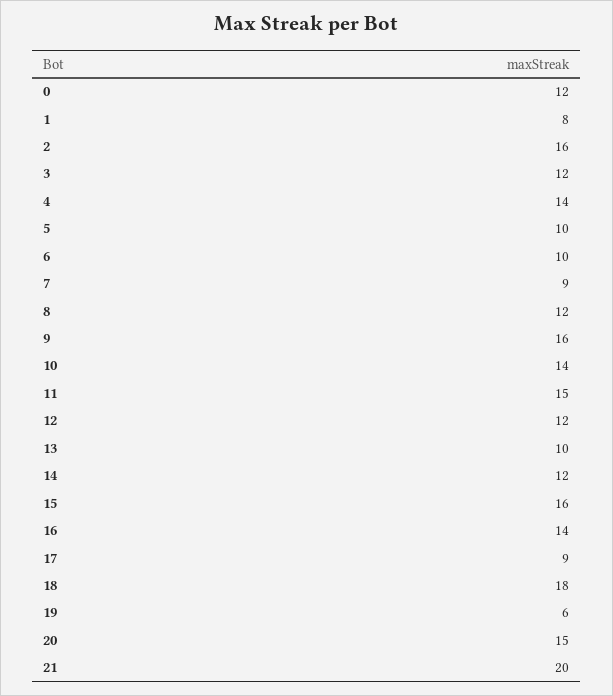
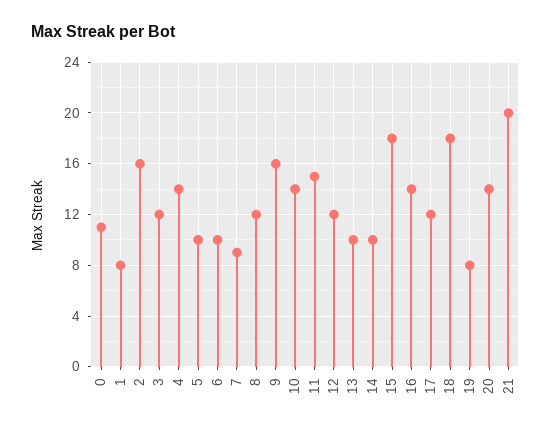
  {
-   "0": 12,
+   "0": 11,
    "1": 8,
    "2": 16,
    "3": 12,
    "4": 14,
    "5": 10,
    "6": 10,
    "7": 9,
    "8": 12,
    "9": 16,
    "10": 14,
    "11": 15,
    "12": 12,
    "13": 10,
-   "14": 12,
+   "14": 10,
-   "15": 16,
+   "15": 18,
    "16": 14,
-   "17": 9,
+   "17": 12,
    "18": 18,
-   "19": 6,
+   "19": 8,
-   "20": 15,
+   "20": 14,
    "21": 20
  }

